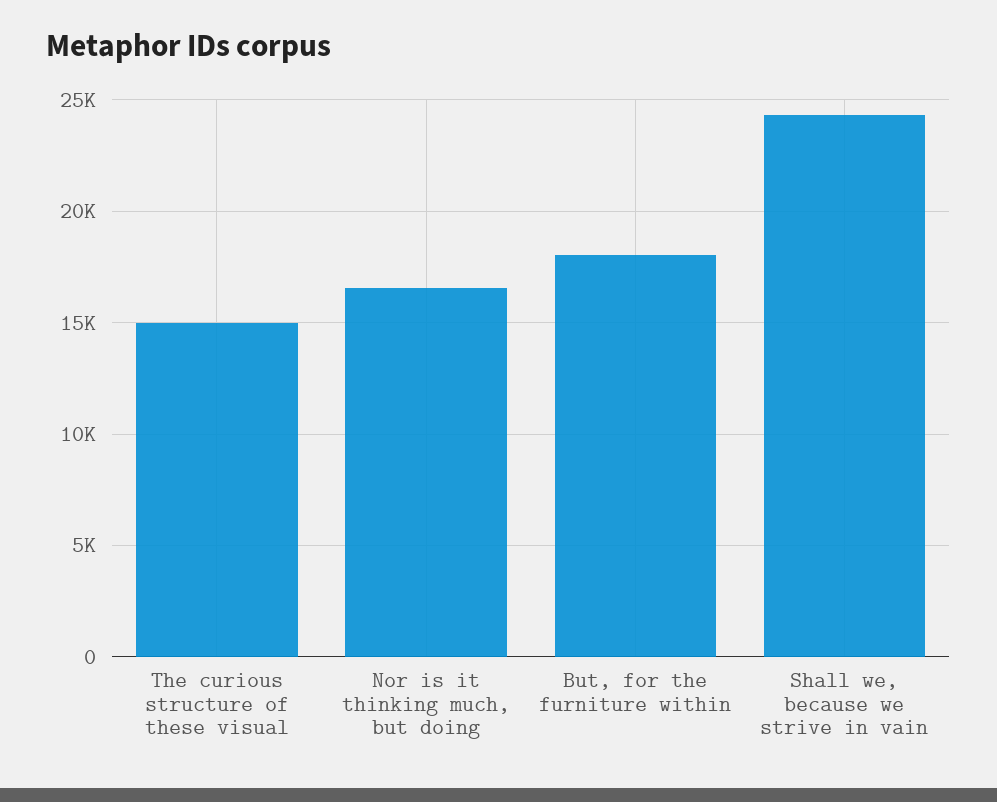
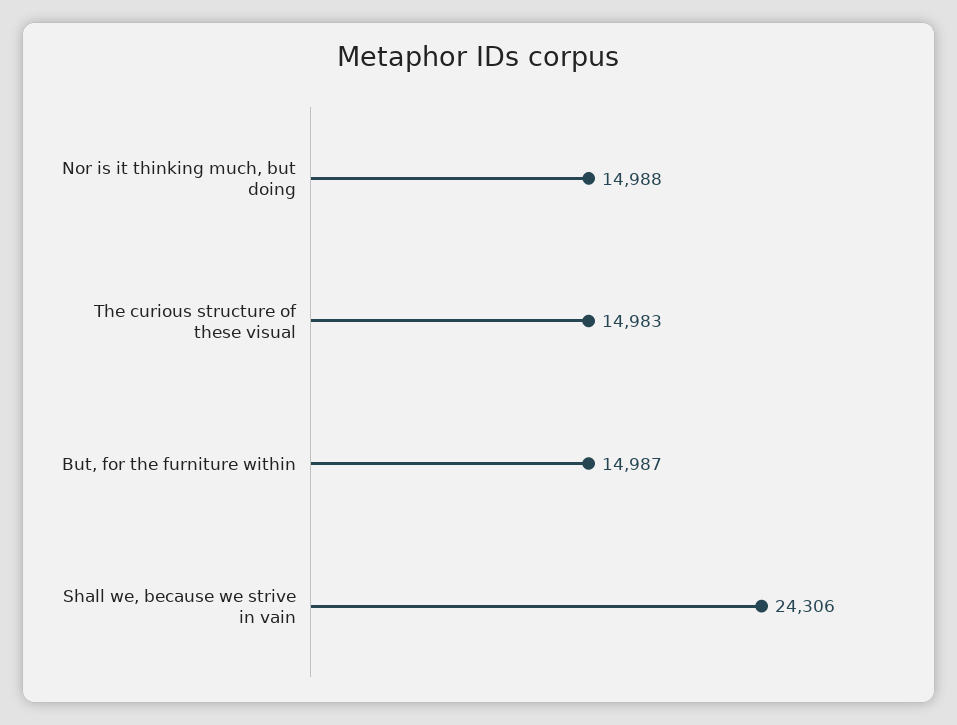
  {
    "The curious structure of these visual": 14983,
-   "Nor is it thinking much, but doing": 16500,
+   "Nor is it thinking much, but doing": 14988,
-   "But, for the furniture within": 18000,
+   "But, for the furniture within": 14987,
    "Shall we, because we strive in vain": 24306
  }

